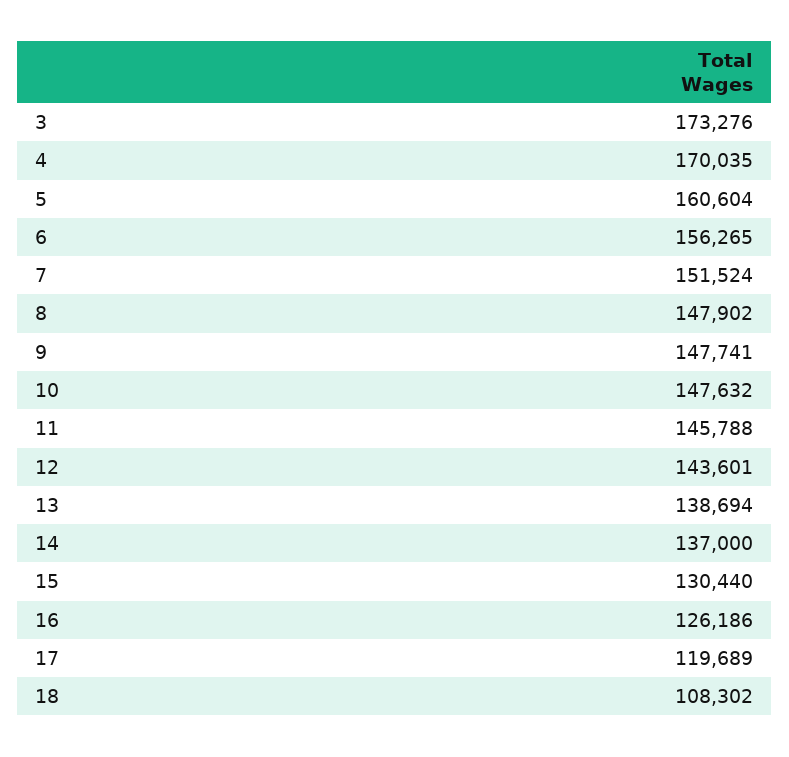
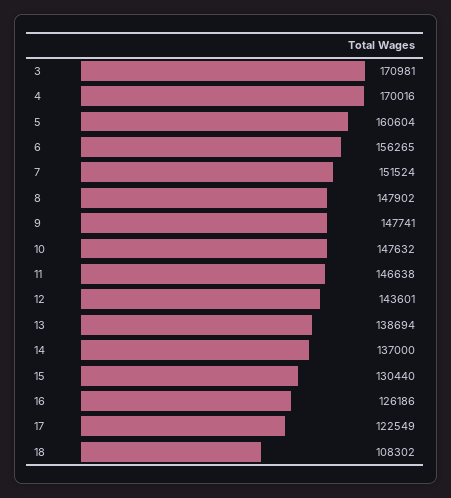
  {
-   "3": 173276,
+   "3": 170981,
-   "4": 170035,
+   "4": 170016,
    "5": 160604,
    "6": 156265,
    "7": 151524,
    "8": 147902,
    "9": 147741,
    "10": 147632,
-   "11": 145788,
+   "11": 146638,
    "12": 143601,
    "13": 138694,
    "14": 137000,
    "15": 130440,
    "16": 126186,
-   "17": 119689,
+   "17": 122549,
    "18": 108302
  }

